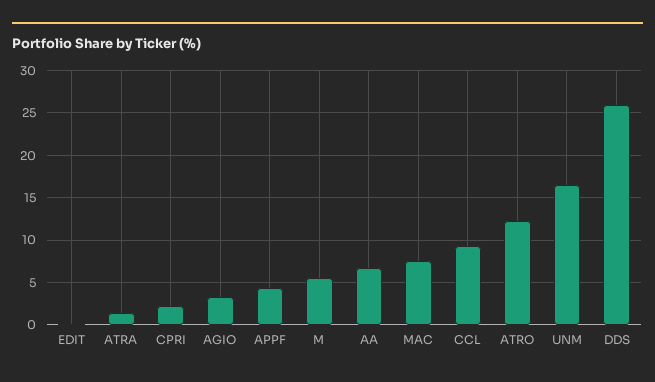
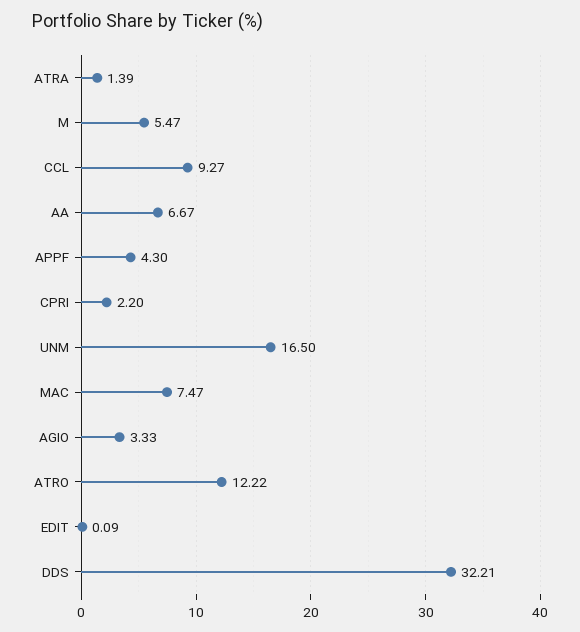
  {
    "EDIT": 0.09,
    "ATRA": 1.39,
    "CPRI": 2.2,
    "AGIO": 3.33,
    "APPF": 4.3,
    "M": 5.47,
    "AA": 6.67,
    "MAC": 7.47,
    "CCL": 9.27,
    "ATRO": 12.22,
    "UNM": 16.5,
-   "DDS": 26
+   "DDS": 32.21
  }

